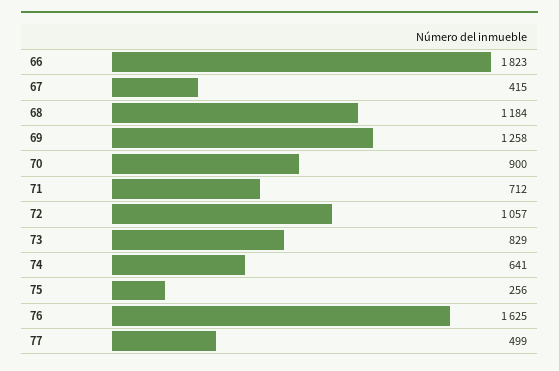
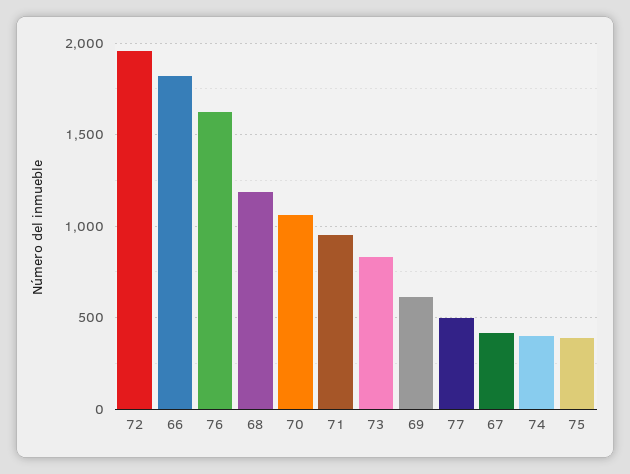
  {
    "66": 1823,
    "67": 415,
    "68": 1184,
-   "69": 1258,
+   "69": 600,
-   "70": 900,
+   "70": 1050,
-   "71": 712,
+   "71": 950,
-   "72": 1057,
+   "72": 1950,
    "73": 829,
-   "74": 641,
+   "74": 400,
-   "75": 256,
+   "75": 400,
    "76": 1625,
    "77": 499
  }

